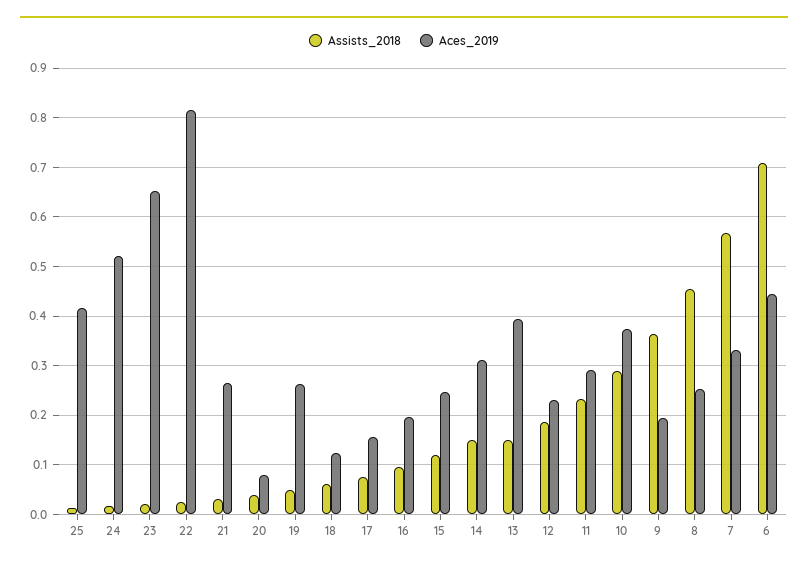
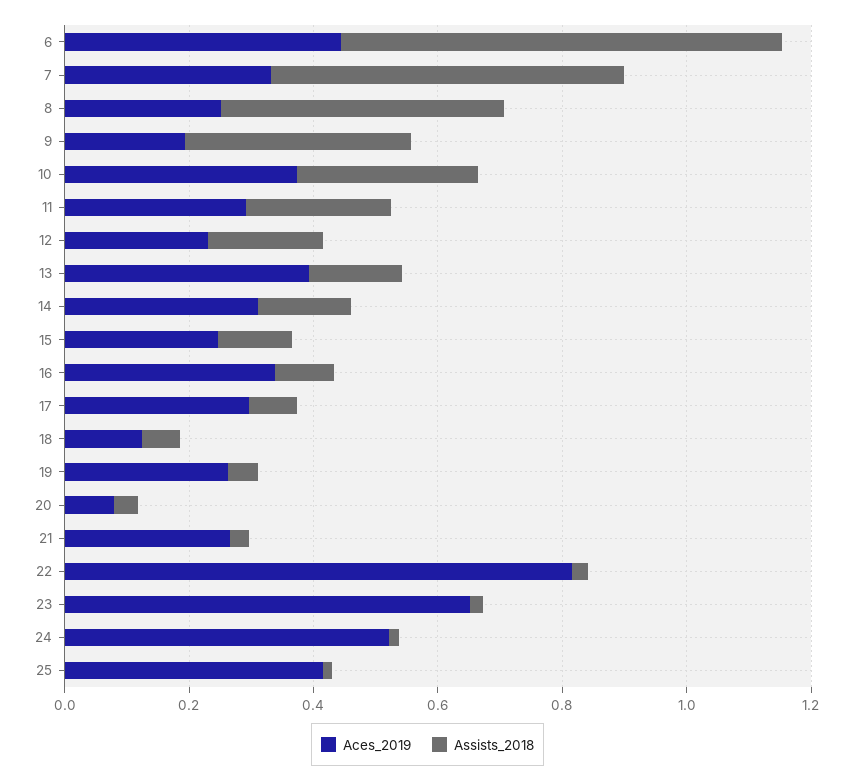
  {
    "Assists_2018": {
      "25": 0.02,
      "24": 0.02,
      "23": 0.02,
      "22": 0.02,
      "21": 0.04,
      "20": 0.04,
      "19": 0.04,
      "18": 0.06,
      "17": 0.08,
      "16": 0.1,
      "15": 0.12,
      "14": 0.14,
      "13": 0.14,
      "12": 0.18,
      "11": 0.24,
      "10": 0.3,
      "9": 0.36,
      "8": 0.46,
      "7": 0.56,
      "6": 0.7
    },
    "Aces_2019": {
      "25": 0.42,
      "24": 0.52,
      "23": 0.66,
      "22": 0.82,
      "21": 0.26,
      "20": 0.08,
      "19": 0.26,
      "18": 0.12,
-     "17": 0.16,
+     "17": 0.3,
-     "16": 0.2,
+     "16": 0.35,
      "15": 0.24,
      "14": 0.32,
      "13": 0.4,
      "12": 0.24,
      "11": 0.3,
      "10": 0.38,
      "9": 0.2,
      "8": 0.26,
      "7": 0.34,
      "6": 0.44
    }
  }

